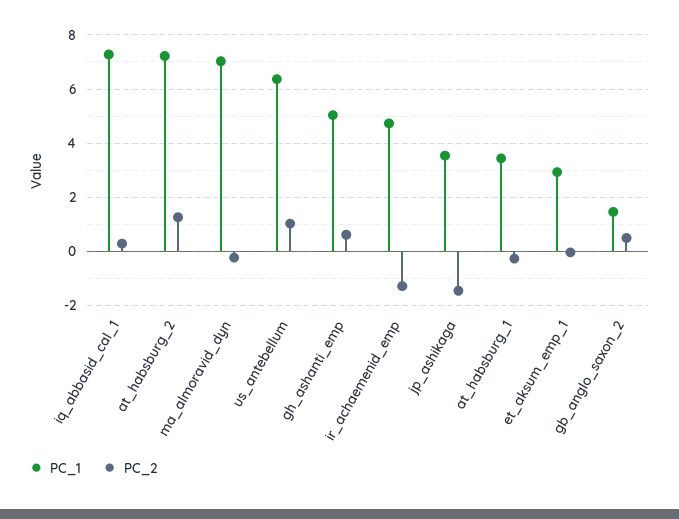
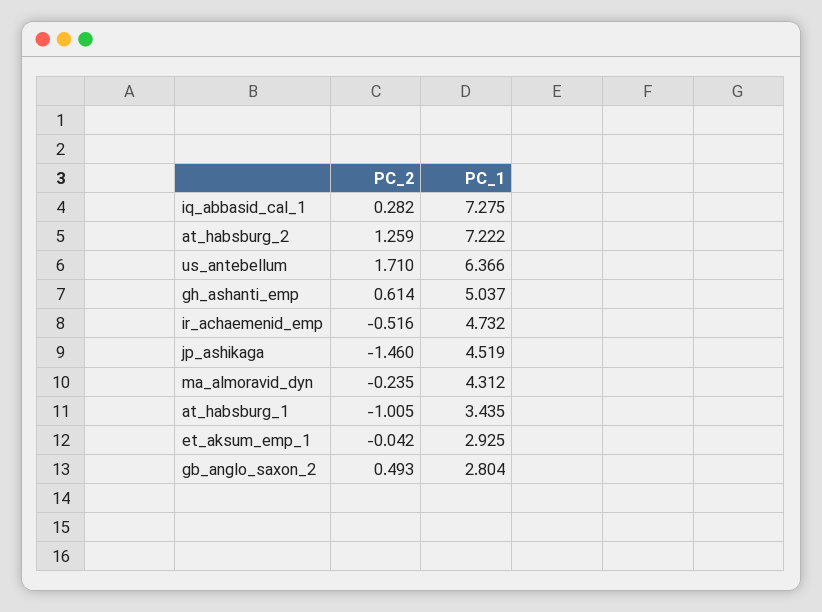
  {
    "PC_1": {
      "iq_abbasid_cal_1": 7.275,
      "at_habsburg_2": 7.222,
-     "ma_almoravid_dyn": 7,
+     "ma_almoravid_dyn": 4.312,
      "us_antebellum": 6.366,
      "gh_ashanti_emp": 5.037,
      "ir_achaemenid_emp": 4.732,
-     "jp_ashikaga": 3.5,
+     "jp_ashikaga": 4.519,
      "at_habsburg_1": 3.435,
      "et_aksum_emp_1": 2.925,
-     "gb_anglo_saxon_2": 1.5
+     "gb_anglo_saxon_2": 2.804
    },
    "PC_2": {
      "iq_abbasid_cal_1": 0.282,
      "at_habsburg_2": 1.259,
      "ma_almoravid_dyn": -0.235,
-     "us_antebellum": 1,
+     "us_antebellum": 1.71,
      "gh_ashanti_emp": 0.614,
-     "ir_achaemenid_emp": -1.25,
+     "ir_achaemenid_emp": -0.516,
      "jp_ashikaga": -1.46,
-     "at_habsburg_1": -0.25,
+     "at_habsburg_1": -1.005,
      "et_aksum_emp_1": -0.042,
      "gb_anglo_saxon_2": 0.493
    }
  }

